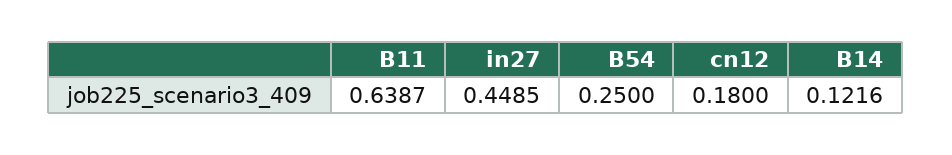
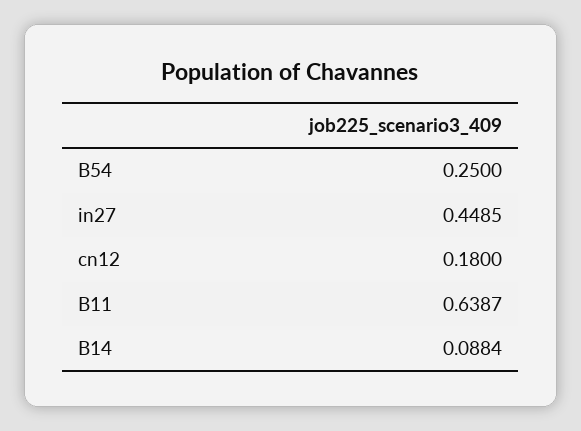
  {
    "B11": 0.6387,
    "in27": 0.4485,
    "B54": 0.25,
    "cn12": 0.18,
-   "B14": 0.1216
+   "B14": 0.0884
  }

